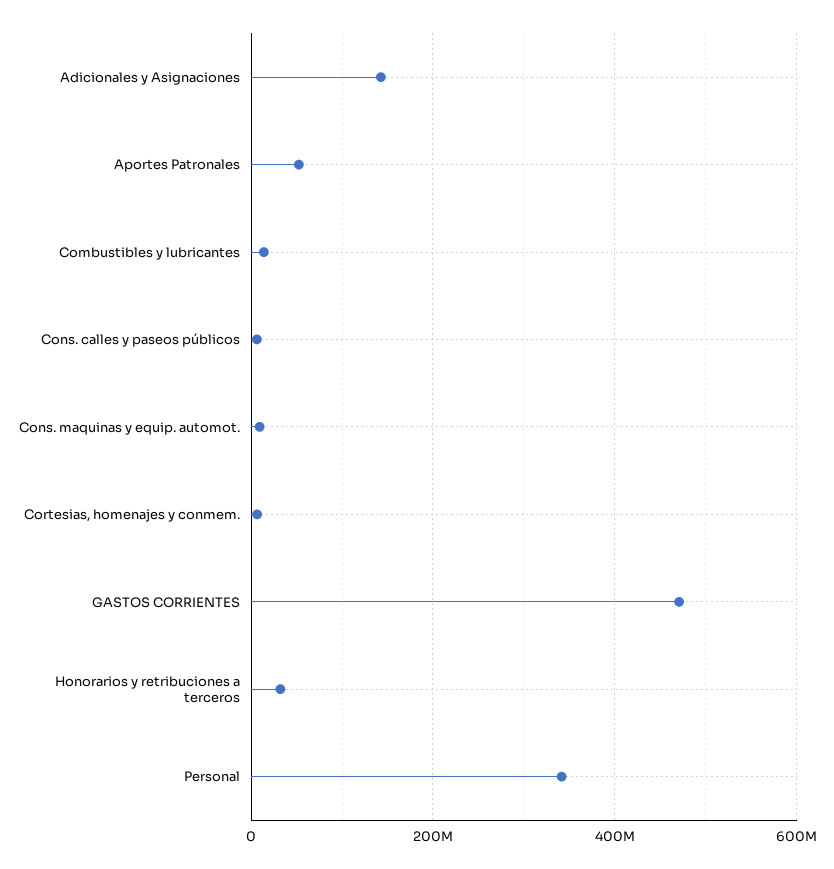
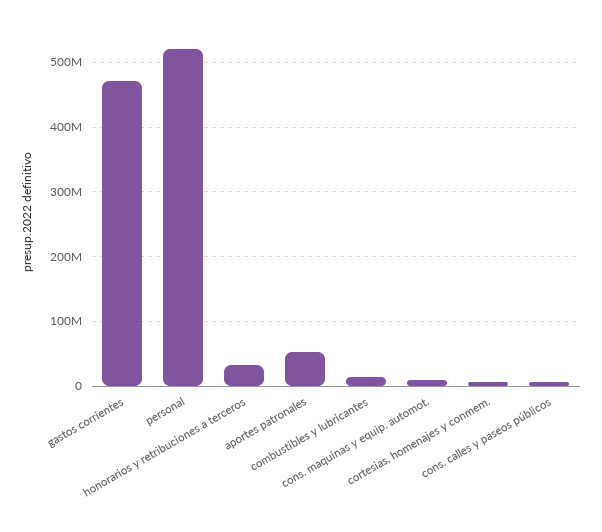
  {
-   "Adicionales y Asignaciones": 140000000,
    "Aportes Patronales": 50000000,
    "Combustibles y lubricantes": 10000000,
    "Cons. calles y paseos públicos": 10000000,
    "Cons. maquinas y equip. automot.": 10000000,
    "Cortesias, homenajes y conmem.": 10000000,
    "GASTOS CORRIENTES": 470000000,
    "Honorarios y retribuciones a terceros": 30000000,
-   "Personal": 340000000
+   "Personal": 520000000
  }

